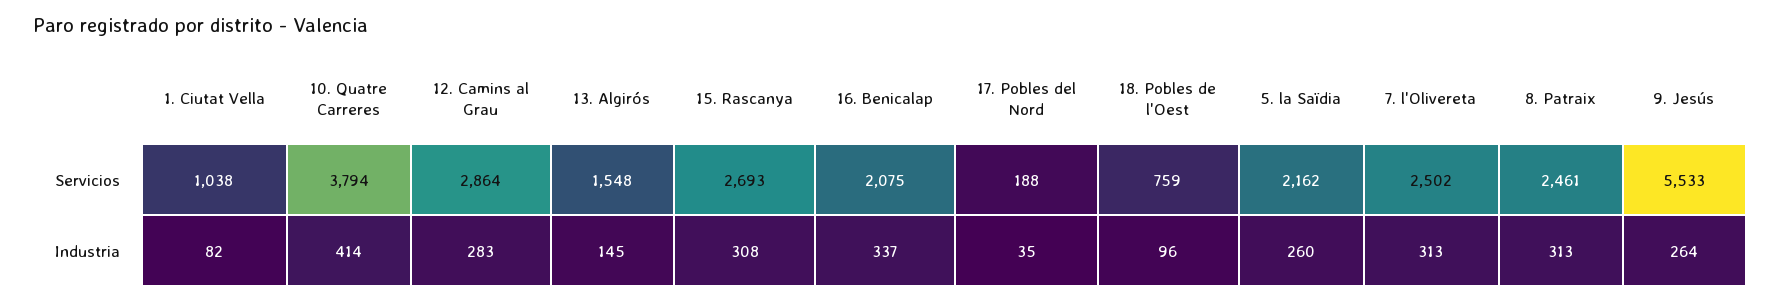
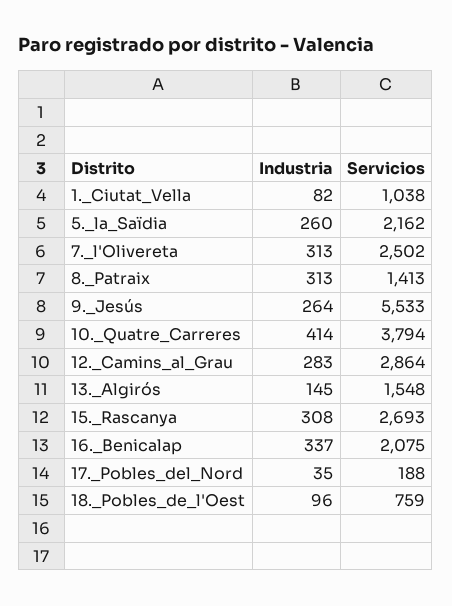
  {
    "1. Ciutat Vella": {
      "Servicios": 1038,
      "Industria": 82
    },
    "10. Quatre Carreres": {
      "Servicios": 3794,
      "Industria": 414
    },
    "12. Camins al Grau": {
      "Servicios": 2864,
      "Industria": 283
    },
    "13. Algirós": {
      "Servicios": 1548,
      "Industria": 145
    },
    "15. Rascanya": {
      "Servicios": 2693,
      "Industria": 308
    },
    "16. Benicalap": {
      "Servicios": 2075,
      "Industria": 337
    },
    "17. Pobles del Nord": {
      "Servicios": 188,
      "Industria": 35
    },
    "18. Pobles de l'Oest": {
      "Servicios": 759,
      "Industria": 96
    },
    "5. la Saïdia": {
      "Servicios": 2162,
      "Industria": 260
    },
    "7. l'Olivereta": {
      "Servicios": 2502,
      "Industria": 313
    },
    "8. Patraix": {
-     "Servicios": 2461,
+     "Servicios": 1413,
      "Industria": 313
    },
    "9. Jesús": {
      "Servicios": 5533,
      "Industria": 264
    }
  }

